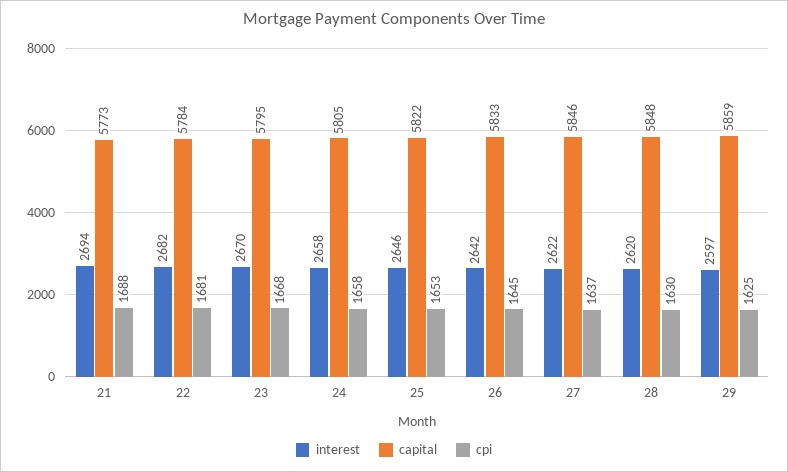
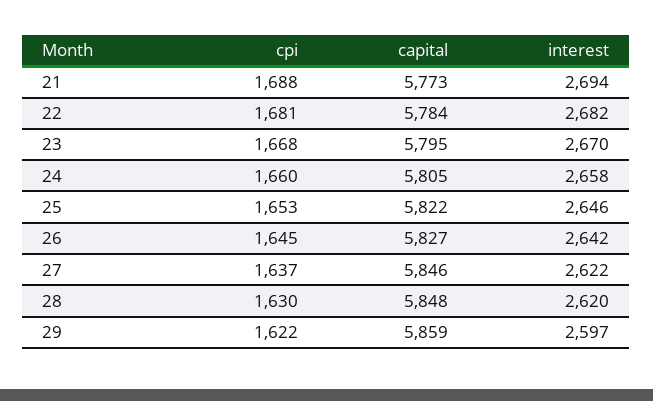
  {
    "interest": {
      "21": 2694,
      "22": 2682,
      "23": 2670,
      "24": 2658,
      "25": 2646,
      "26": 2642,
      "27": 2622,
      "28": 2620,
      "29": 2597
    },
    "capital": {
      "21": 5773,
      "22": 5784,
      "23": 5795,
      "24": 5805,
      "25": 5822,
-     "26": 5833,
+     "26": 5827,
      "27": 5846,
      "28": 5848,
      "29": 5859
    },
    "cpi": {
      "21": 1688,
      "22": 1681,
      "23": 1668,
-     "24": 1658,
+     "24": 1660,
      "25": 1653,
      "26": 1645,
      "27": 1637,
      "28": 1630,
-     "29": 1625
+     "29": 1622
    }
  }

